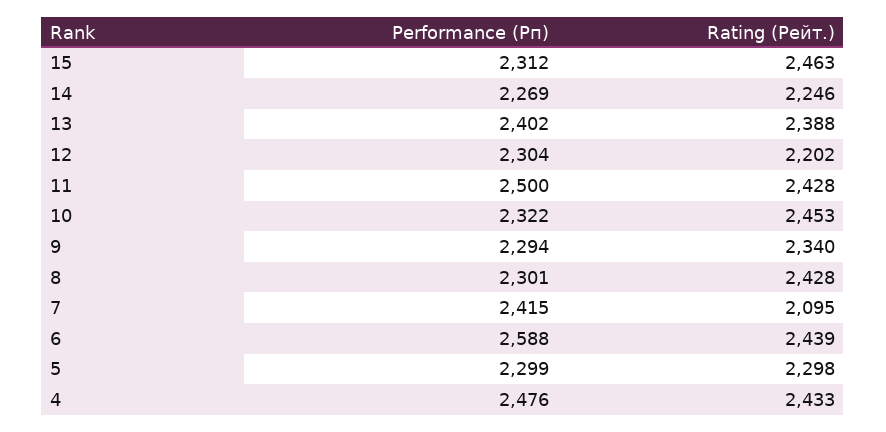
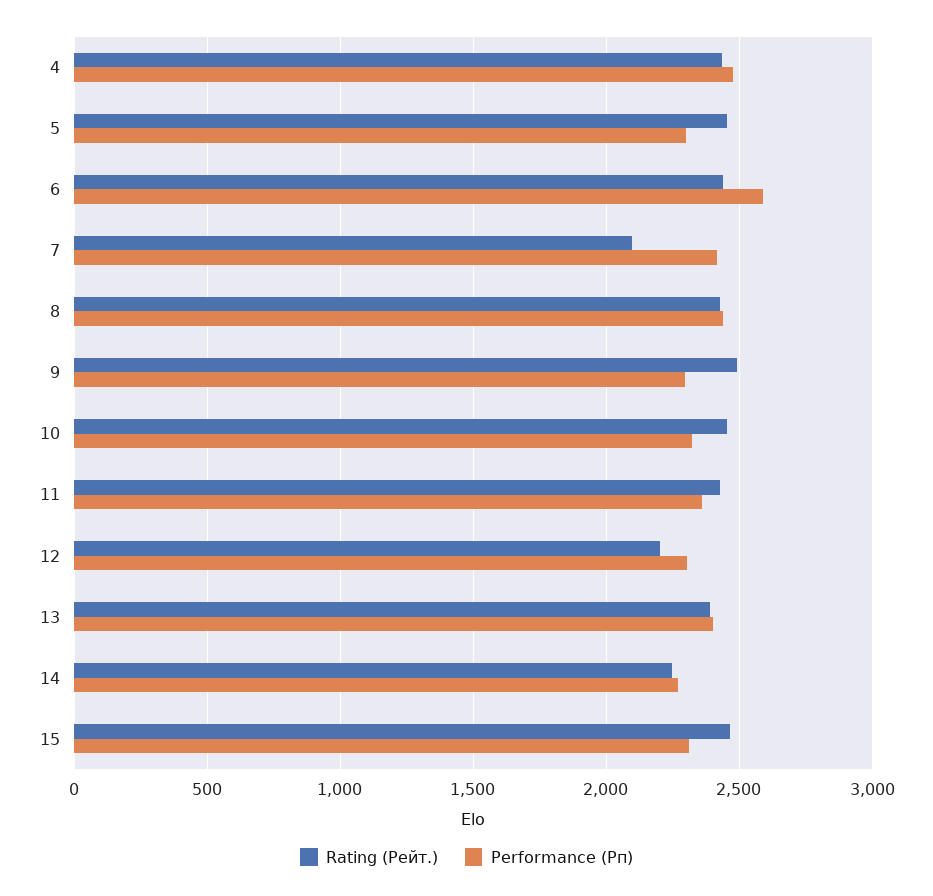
  {
    "Performance (Рп)": {
      "15": 2312,
      "14": 2269,
      "13": 2402,
      "12": 2304,
-     "11": 2500,
+     "11": 2350,
      "10": 2322,
      "9": 2294,
-     "8": 2301,
+     "8": 2450,
      "7": 2415,
      "6": 2588,
      "5": 2299,
      "4": 2476
    },
    "Rating (Рейт.)": {
      "15": 2463,
      "14": 2246,
      "13": 2388,
      "12": 2202,
      "11": 2428,
      "10": 2453,
-     "9": 2340,
+     "9": 2500,
      "8": 2428,
      "7": 2095,
      "6": 2439,
-     "5": 2298,
+     "5": 2450,
      "4": 2433
    }
  }

